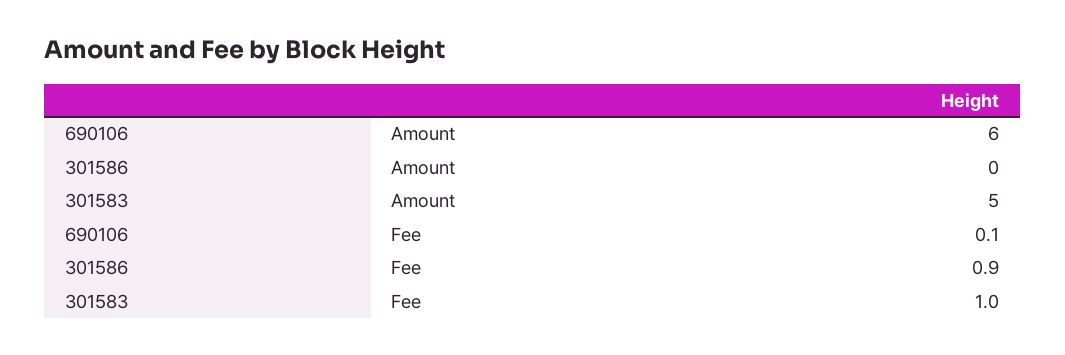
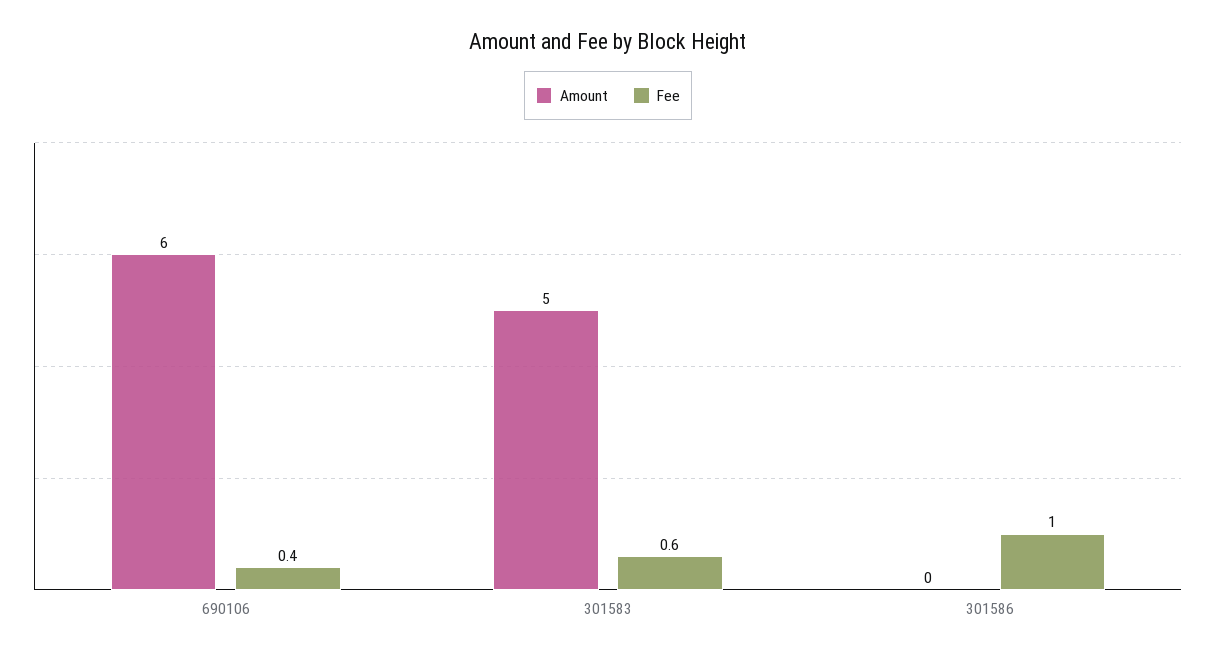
  {
    "Amount": {
      "690106": 6,
      "301586": 0,
      "301583": 5
    },
    "Fee": {
-     "690106": 0.1,
+     "690106": 0.4,
-     "301586": 0.9,
+     "301586": 1,
-     "301583": 1
+     "301583": 0.6
    }
  }

